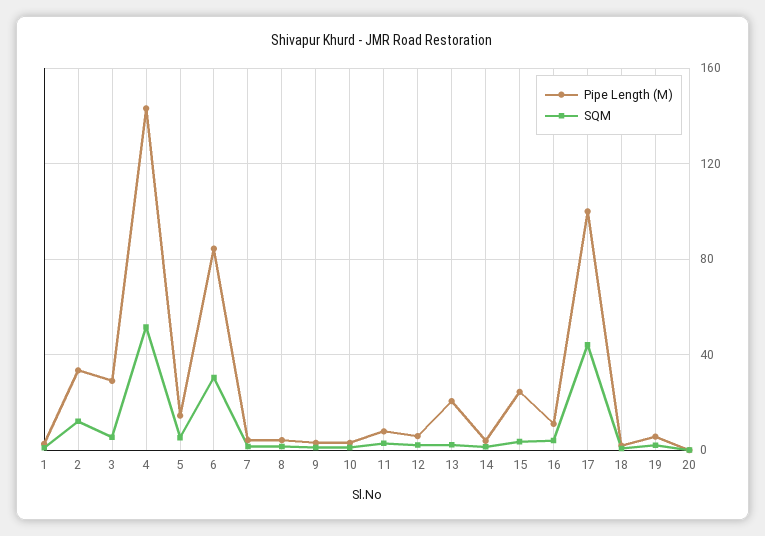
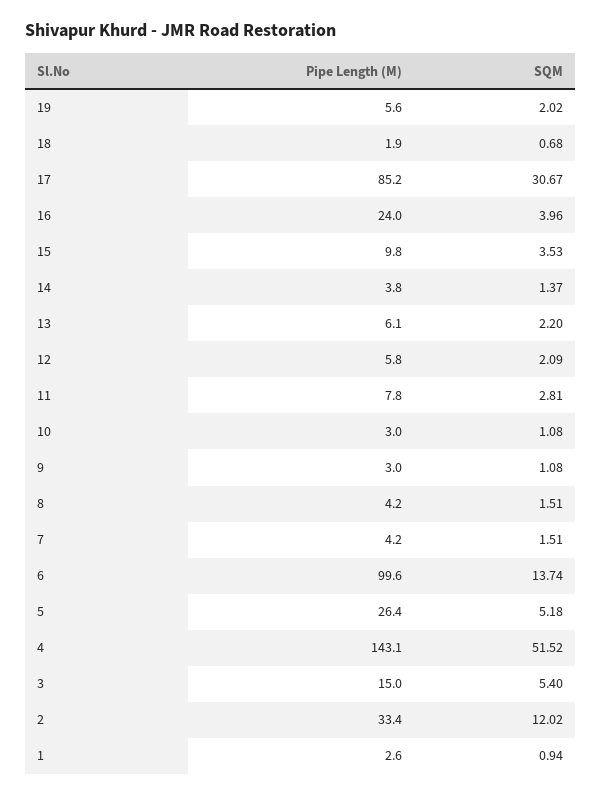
  {
    "Pipe Length (M)": {
      "1": 2.6,
      "2": 33.4,
-     "3": 30,
+     "3": 15,
      "4": 143.1,
-     "5": 15,
+     "5": 26.4,
-     "6": 85,
+     "6": 99.6,
      "7": 4.2,
      "8": 4.2,
      "9": 3,
      "10": 3,
      "11": 7.8,
      "12": 5.8,
-     "13": 20,
+     "13": 6.1,
      "14": 3.8,
-     "15": 25,
+     "15": 9.8,
-     "16": 10,
+     "16": 24,
-     "17": 100,
+     "17": 85.2,
      "18": 1.9,
-     "19": 5.6,
+     "19": 5.6
-     "20": 0
    },
    "SQM": {
      "1": 0.94,
      "2": 12.02,
      "3": 5.4,
      "4": 51.52,
      "5": 5.18,
-     "6": 30,
+     "6": 13.74,
      "7": 1.51,
      "8": 1.51,
      "9": 1.08,
      "10": 1.08,
      "11": 2.81,
      "12": 2.09,
      "13": 2.2,
      "14": 1.37,
      "15": 3.53,
      "16": 3.96,
-     "17": 45,
+     "17": 30.67,
      "18": 0.68,
-     "19": 2.02,
+     "19": 2.02
-     "20": 0
    }
  }

